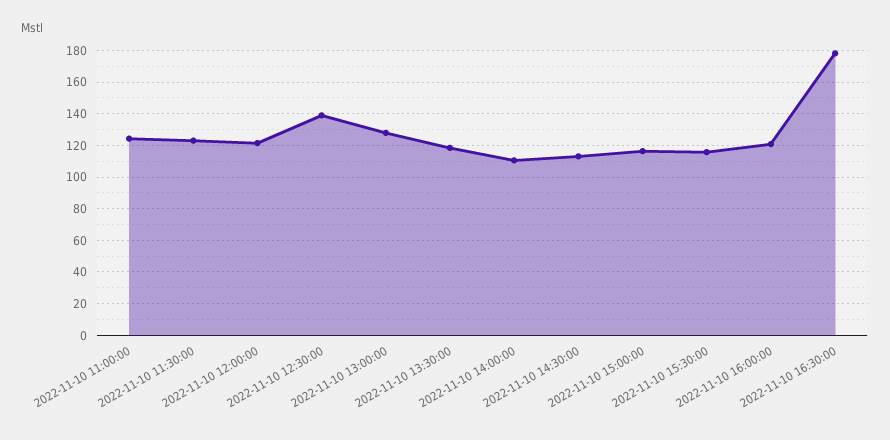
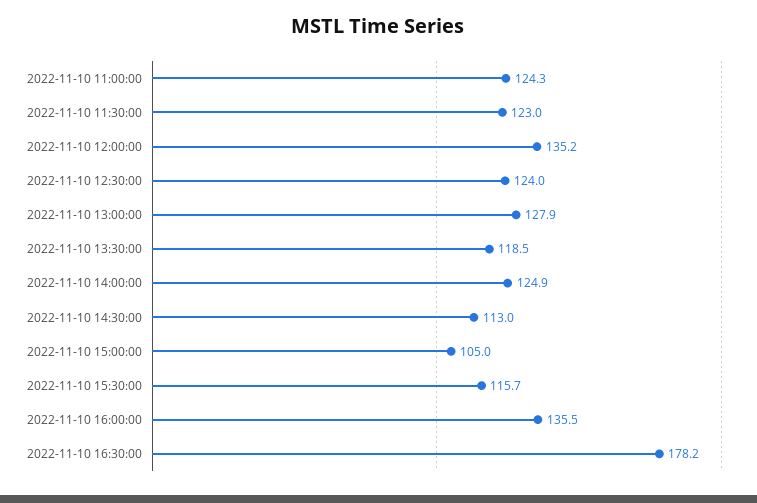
  {
    "2022-11-10 11:00:00": 124.3,
    "2022-11-10 11:30:00": 123,
-   "2022-11-10 12:00:00": 120,
+   "2022-11-10 12:00:00": 135.2,
-   "2022-11-10 12:30:00": 140,
+   "2022-11-10 12:30:00": 124,
    "2022-11-10 13:00:00": 127.9,
    "2022-11-10 13:30:00": 118.5,
-   "2022-11-10 14:00:00": 110,
+   "2022-11-10 14:00:00": 124.9,
    "2022-11-10 14:30:00": 113,
-   "2022-11-10 15:00:00": 115,
+   "2022-11-10 15:00:00": 105,
    "2022-11-10 15:30:00": 115.7,
-   "2022-11-10 16:00:00": 120,
+   "2022-11-10 16:00:00": 135.5,
    "2022-11-10 16:30:00": 178.2
  }

